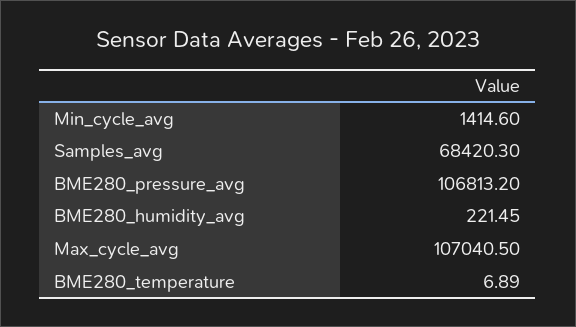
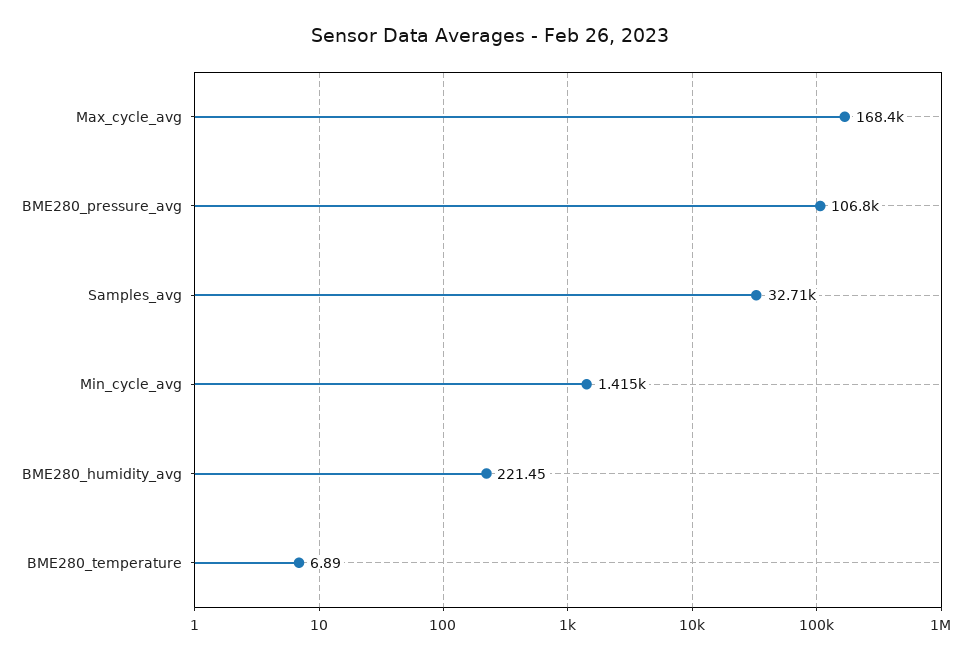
  {
    "Min_cycle_avg": 1414.6,
-   "Samples_avg": 68420.3,
+   "Samples_avg": 32710,
    "BME280_pressure_avg": 106813.2,
    "BME280_humidity_avg": 221.45,
-   "Max_cycle_avg": 107040.5,
+   "Max_cycle_avg": 168400,
    "BME280_temperature": 6.89
  }

